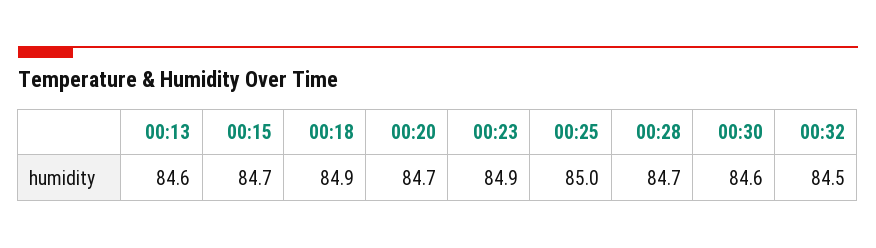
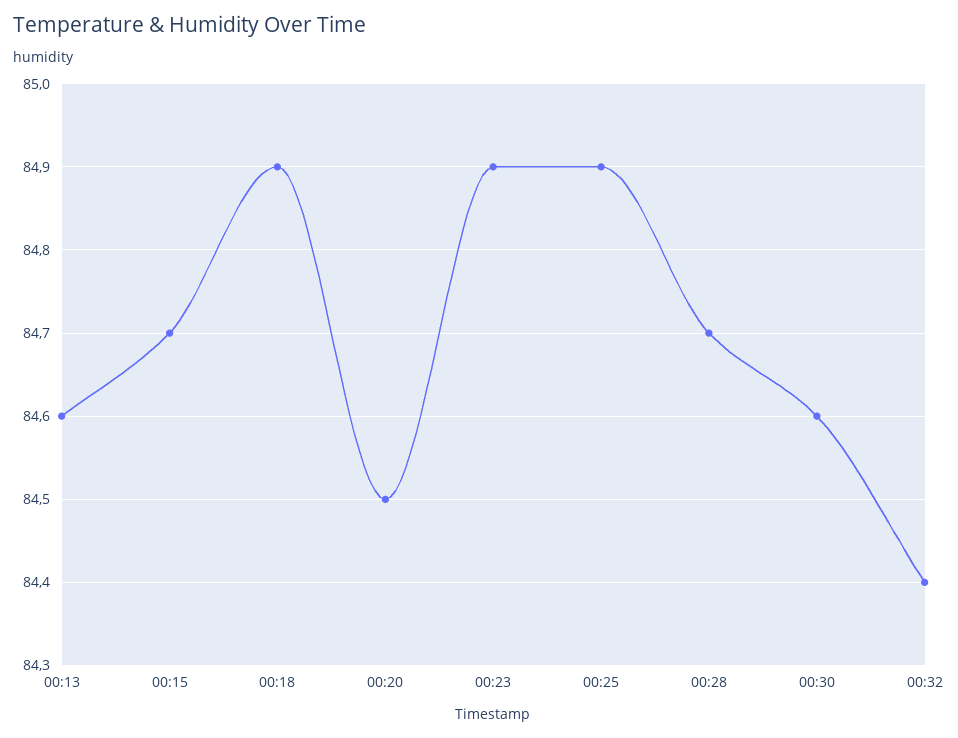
  {
    "00:13": 84.6,
    "00:15": 84.7,
    "00:18": 84.9,
-   "00:20": 84.7,
+   "00:20": 84.5,
    "00:23": 84.9,
-   "00:25": 85,
+   "00:25": 84.9,
    "00:28": 84.7,
    "00:30": 84.6,
-   "00:32": 84.5
+   "00:32": 84.4
  }

